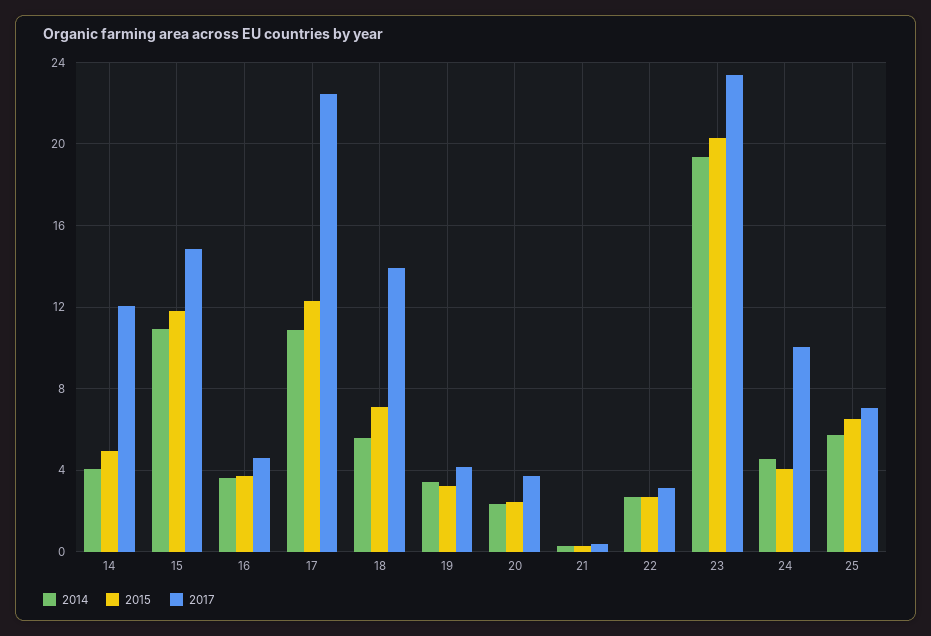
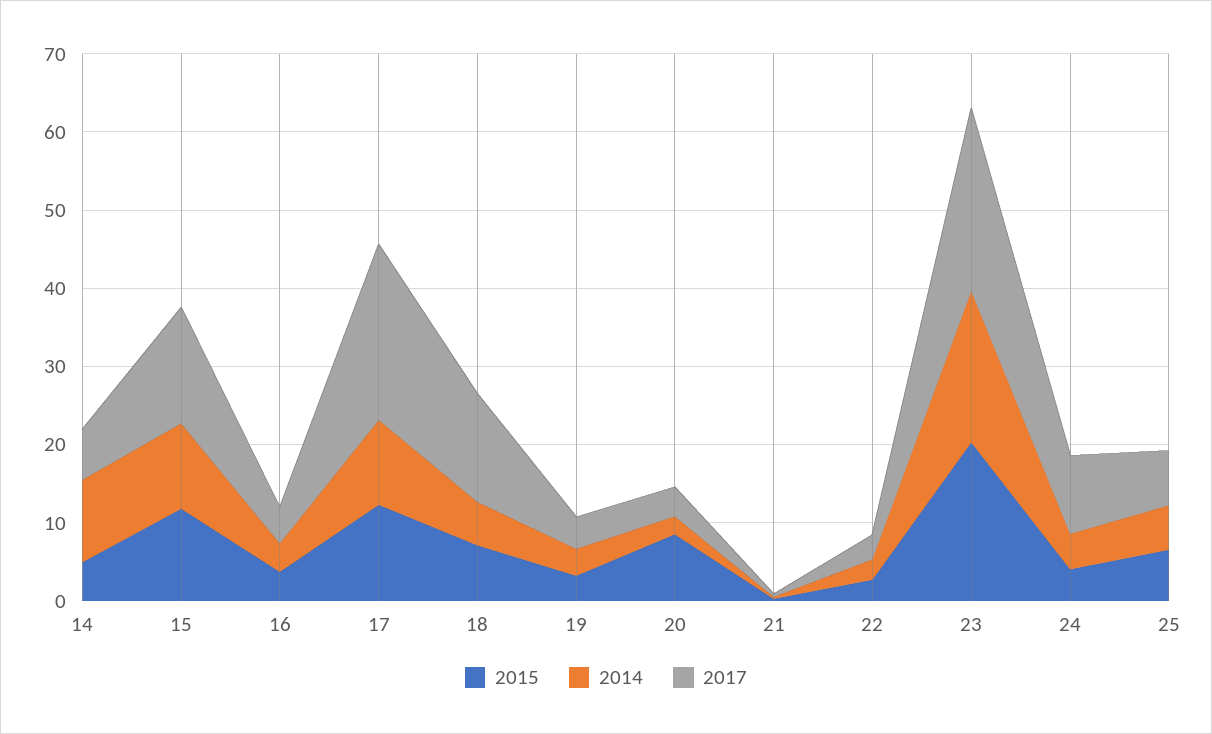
  {
    "2014": {
-     "14": 4,
+     "14": 10,
      "15": 11,
      "16": 3.5,
      "17": 11,
      "18": 5.5,
      "19": 3.5,
      "20": 2.5,
      "21": 0.5,
      "22": 2.5,
      "23": 19.5,
      "24": 4.5,
      "25": 5.5
    },
    "2015": {
      "14": 5,
      "15": 12,
      "16": 3.5,
      "17": 12.5,
      "18": 7,
      "19": 3,
-     "20": 2.5,
+     "20": 8,
      "21": 0.5,
      "22": 2.5,
      "23": 20.5,
      "24": 4,
      "25": 6.5
    },
    "2017": {
-     "14": 12,
+     "14": 6,
      "15": 15,
      "16": 4.5,
      "17": 22.5,
      "18": 14,
      "19": 4,
      "20": 3.5,
      "21": 0.5,
      "22": 3,
      "23": 23.5,
      "24": 10,
      "25": 7
    }
  }

